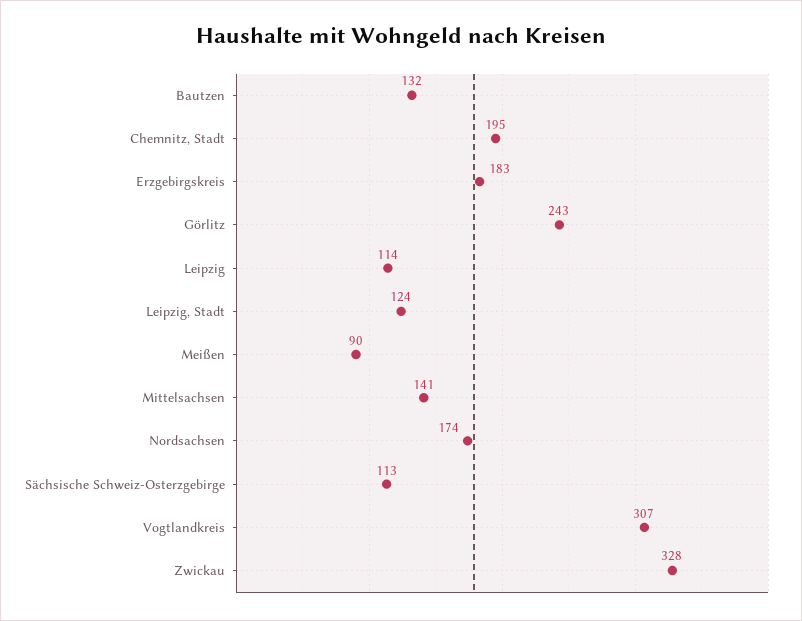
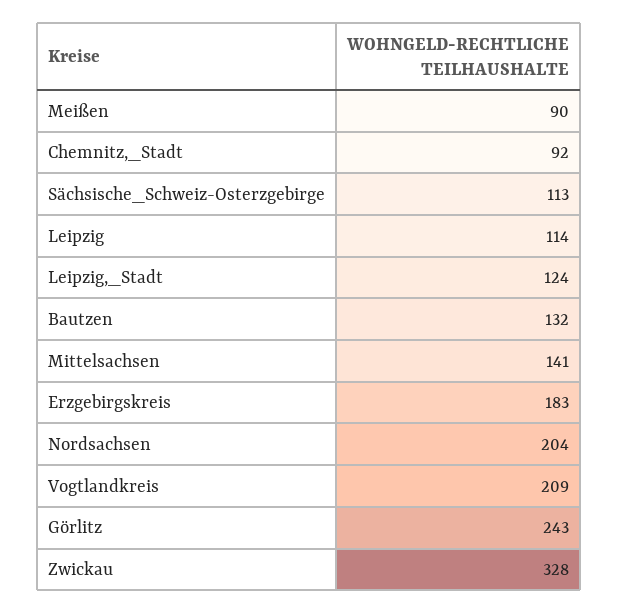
  {
    "Bautzen": 132,
-   "Chemnitz, Stadt": 195,
+   "Chemnitz, Stadt": 92,
    "Erzgebirgskreis": 183,
    "Görlitz": 243,
    "Leipzig": 114,
    "Leipzig, Stadt": 124,
    "Meißen": 90,
    "Mittelsachsen": 141,
-   "Nordsachsen": 174,
+   "Nordsachsen": 204,
    "Sächsische Schweiz-Osterzgebirge": 113,
-   "Vogtlandkreis": 307,
+   "Vogtlandkreis": 209,
    "Zwickau": 328
  }

